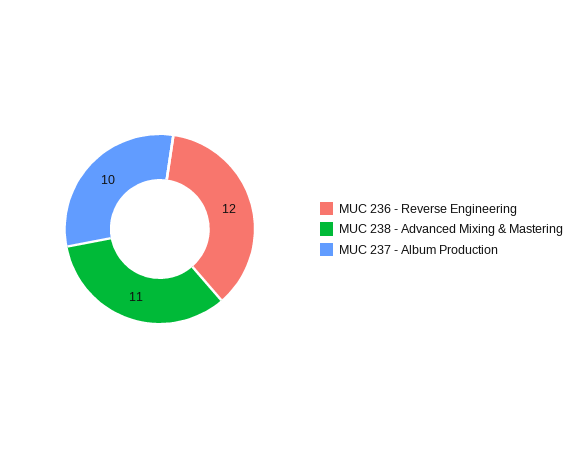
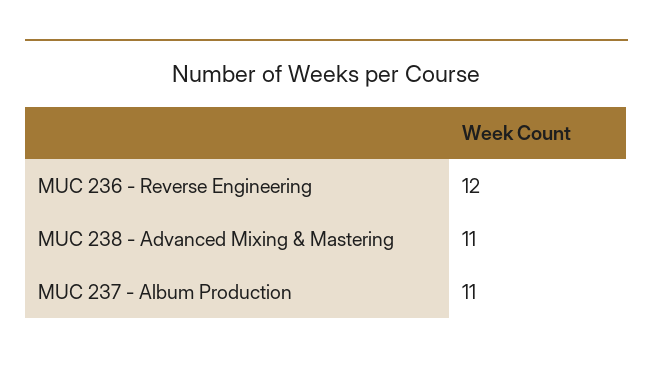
  {
    "MUC 236 - Reverse Engineering": 12,
    "MUC 238 - Advanced Mixing & Mastering": 11,
-   "MUC 237 - Album Production": 10
+   "MUC 237 - Album Production": 11
  }

